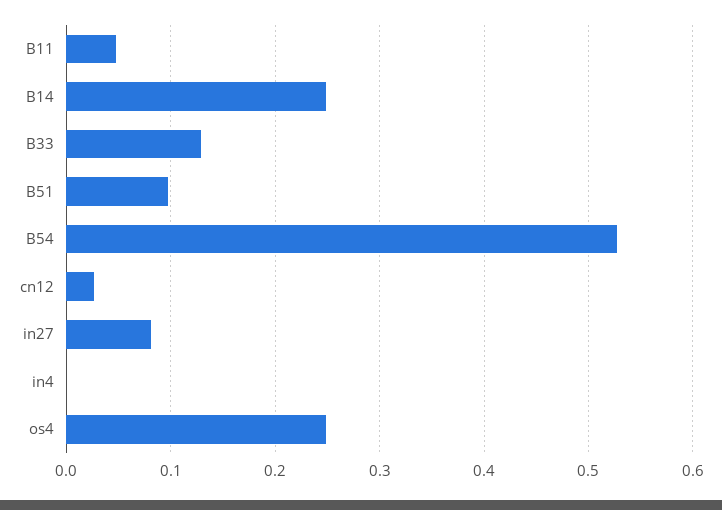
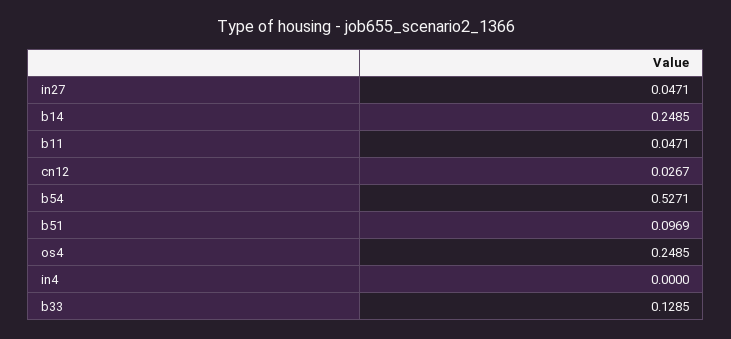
  {
    "B11": 0.0471,
    "B14": 0.2485,
    "B33": 0.1285,
    "B51": 0.0969,
    "B54": 0.5271,
    "cn12": 0.0267,
-   "in27": 0.08,
+   "in27": 0.0471,
    "in4": 0,
    "os4": 0.2485
  }

